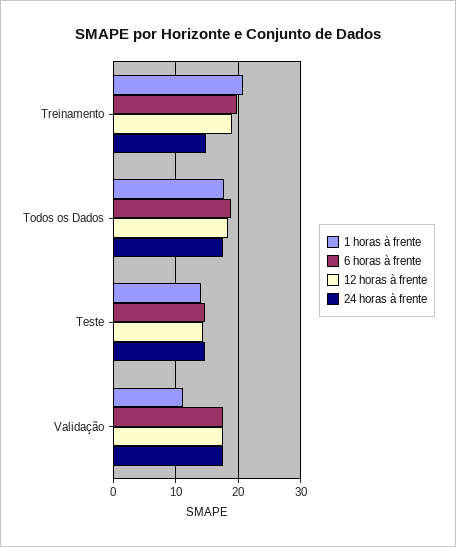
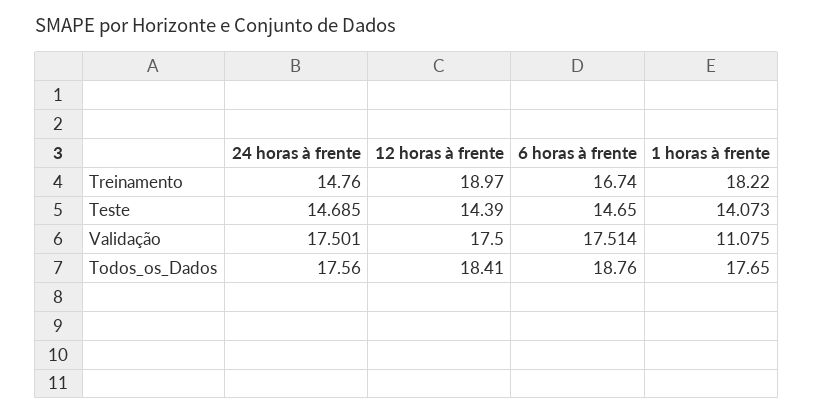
  {
    "1 horas à frente": {
-     "Treinamento": 21,
+     "Treinamento": 18.22,
      "Todos os Dados": 17.65,
      "Teste": 14.073,
      "Validação": 11.075
    },
    "6 horas à frente": {
-     "Treinamento": 20,
+     "Treinamento": 16.74,
      "Todos os Dados": 18.76,
      "Teste": 14.65,
      "Validação": 17.514
    },
    "12 horas à frente": {
      "Treinamento": 18.97,
      "Todos os Dados": 18.41,
      "Teste": 14.39,
      "Validação": 17.5
    },
    "24 horas à frente": {
      "Treinamento": 14.76,
      "Todos os Dados": 17.56,
      "Teste": 14.685,
      "Validação": 17.501
    }
  }

